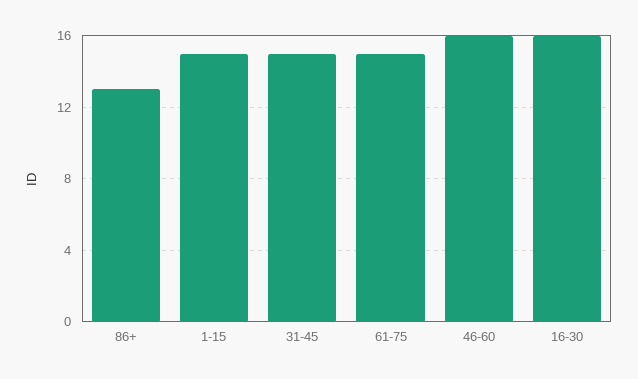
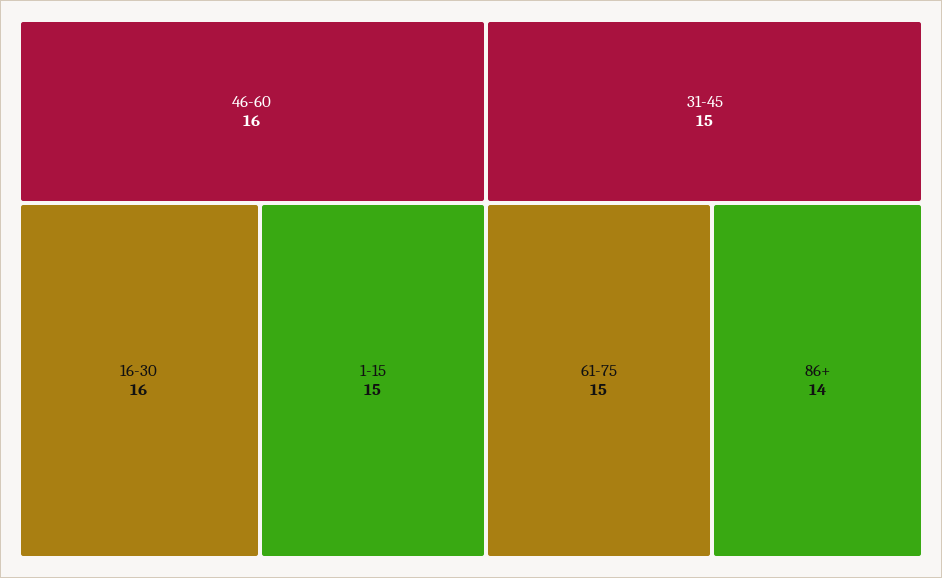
  {
-   "86+": 13,
+   "86+": 14,
    "1-15": 15,
    "31-45": 15,
    "61-75": 15,
    "46-60": 16,
    "16-30": 16
  }

